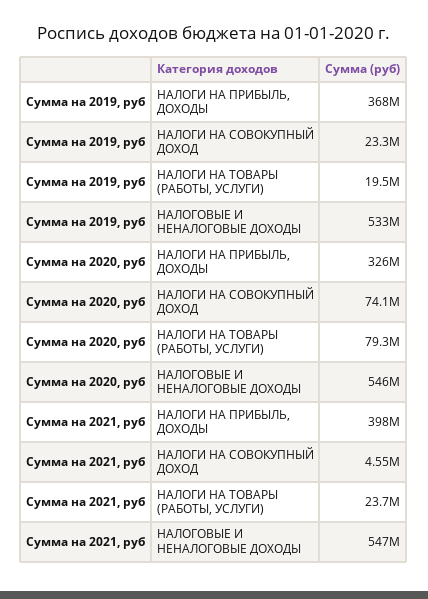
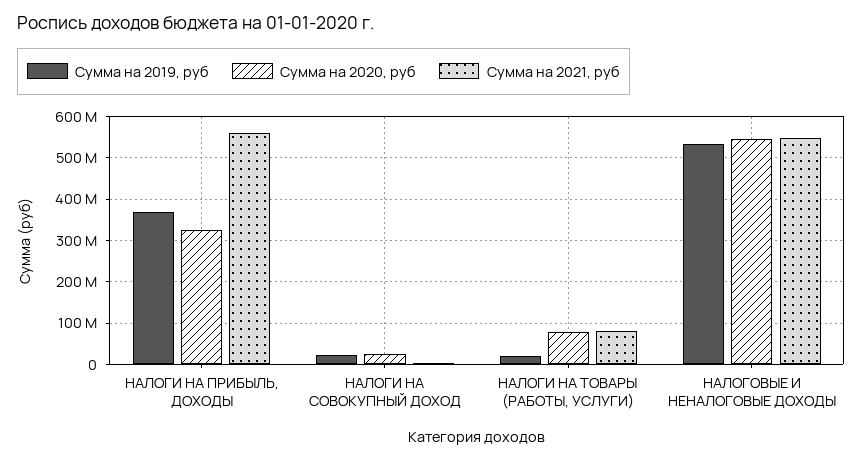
  {
    "Сумма на 2019, руб": {
      "НАЛОГИ НА ПРИБЫЛЬ, ДОХОДЫ": 368000000,
      "НАЛОГИ НА СОВОКУПНЫЙ ДОХОД": 23300000,
      "НАЛОГИ НА ТОВАРЫ (РАБОТЫ, УСЛУГИ)": 19500000,
      "НАЛОГОВЫЕ И НЕНАЛОГОВЫЕ ДОХОДЫ": 533000000
    },
    "Сумма на 2020, руб": {
      "НАЛОГИ НА ПРИБЫЛЬ, ДОХОДЫ": 326000000,
-     "НАЛОГИ НА СОВОКУПНЫЙ ДОХОД": 74100000,
+     "НАЛОГИ НА СОВОКУПНЫЙ ДОХОД": 20000000,
      "НАЛОГИ НА ТОВАРЫ (РАБОТЫ, УСЛУГИ)": 79300000,
      "НАЛОГОВЫЕ И НЕНАЛОГОВЫЕ ДОХОДЫ": 546000000
    },
    "Сумма на 2021, руб": {
-     "НАЛОГИ НА ПРИБЫЛЬ, ДОХОДЫ": 398000000,
+     "НАЛОГИ НА ПРИБЫЛЬ, ДОХОДЫ": 560000000,
      "НАЛОГИ НА СОВОКУПНЫЙ ДОХОД": 4550000,
-     "НАЛОГИ НА ТОВАРЫ (РАБОТЫ, УСЛУГИ)": 23700000,
+     "НАЛОГИ НА ТОВАРЫ (РАБОТЫ, УСЛУГИ)": 80000000,
      "НАЛОГОВЫЕ И НЕНАЛОГОВЫЕ ДОХОДЫ": 547000000
    }
  }

